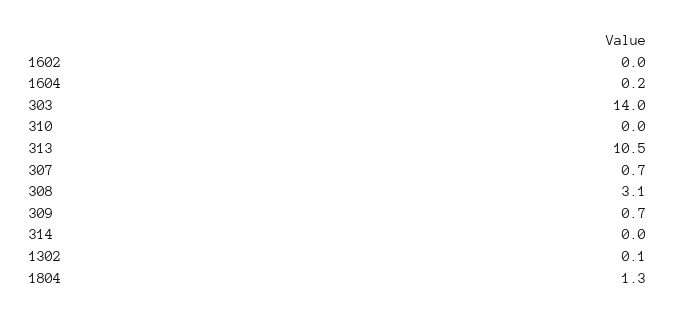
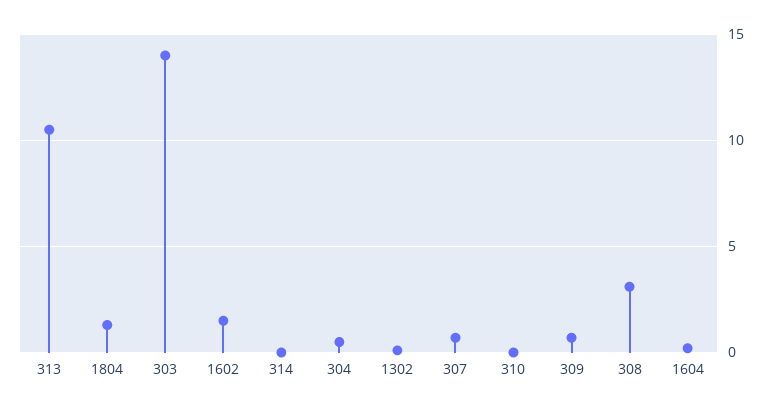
  {
-   "1602": 0,
+   "1602": 1.5,
    "1604": 0.2,
    "303": 14,
    "310": 0,
    "313": 10.5,
    "307": 0.7,
    "308": 3.1,
    "309": 0.7,
    "314": 0,
    "1302": 0.1,
-   "1804": 1.3
+   "1804": 1.3,
+   "304": 0.5
  }

